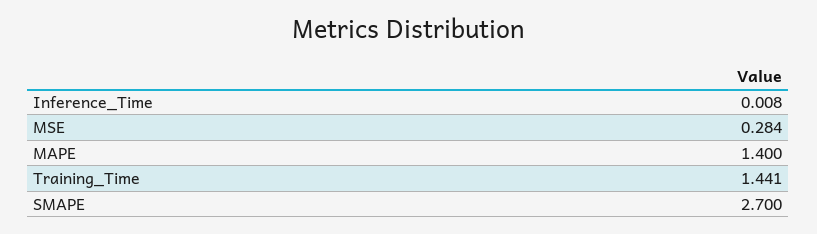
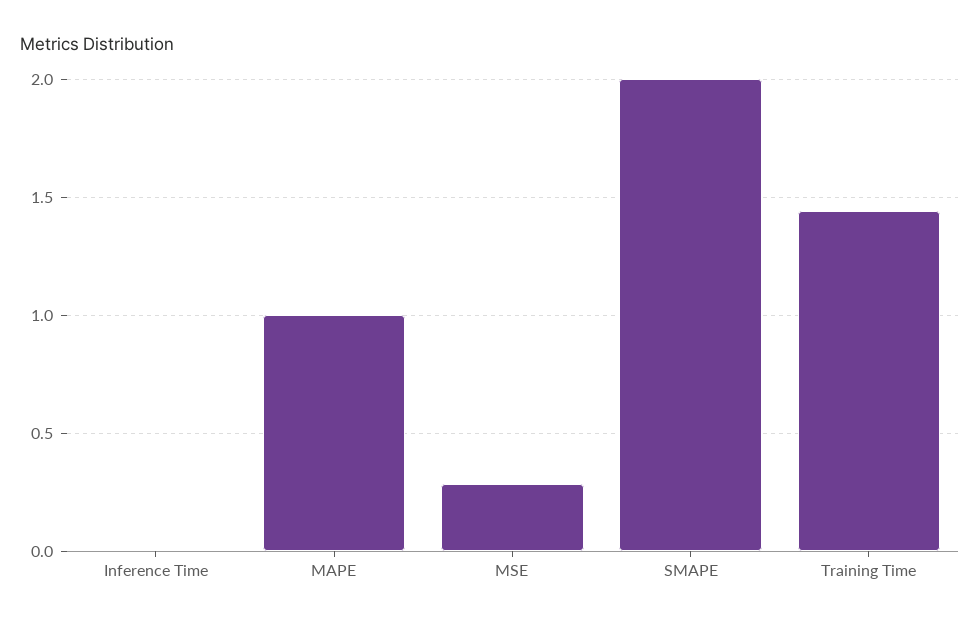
  {
    "Inference_Time": 0.008,
    "MSE": 0.284,
-   "MAPE": 1.4,
+   "MAPE": 1,
    "Training_Time": 1.441,
-   "SMAPE": 2.7
+   "SMAPE": 2
  }

